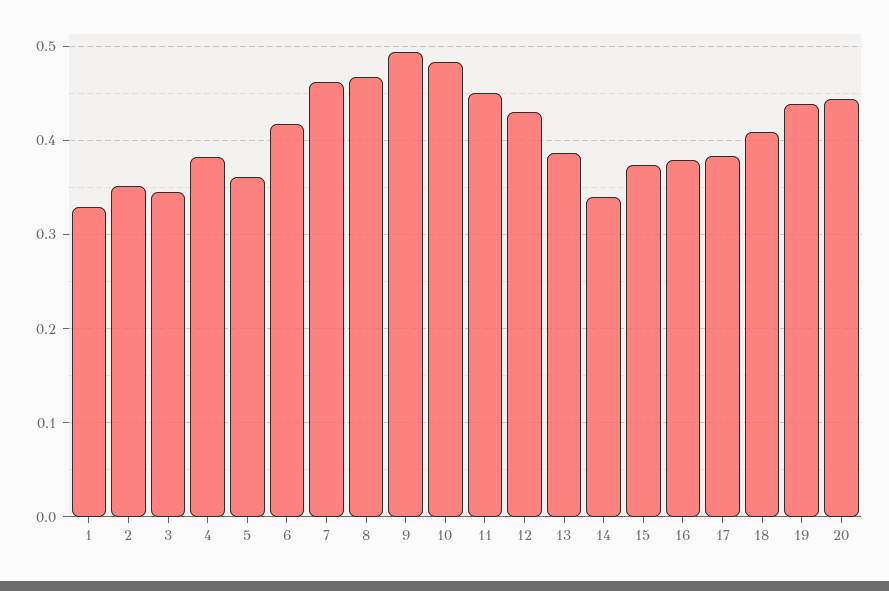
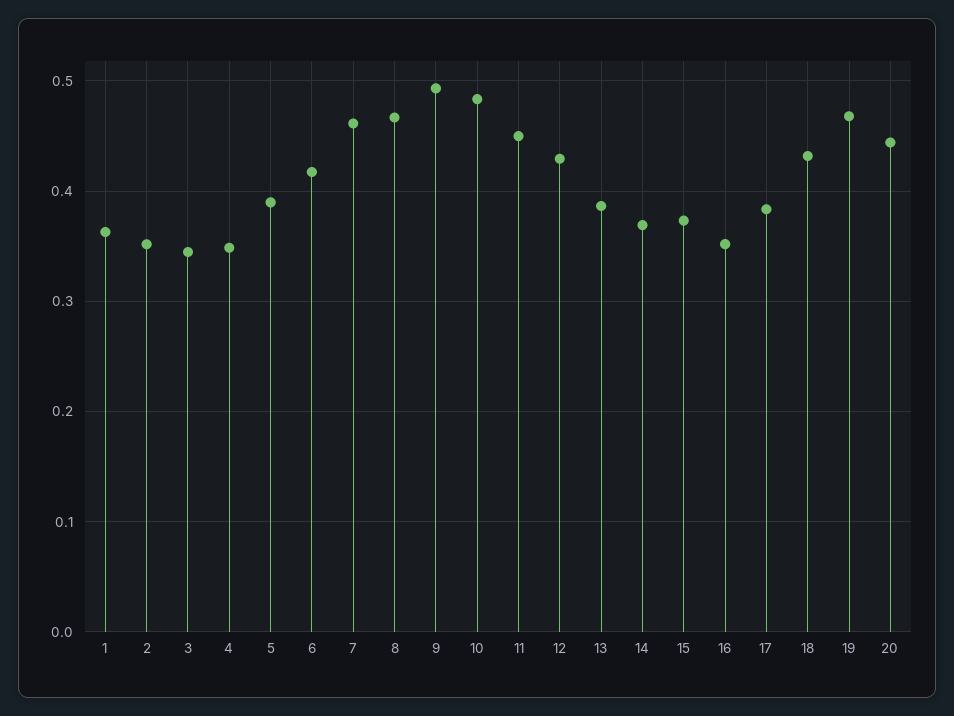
  {
-   "1": 0.33,
+   "1": 0.36,
    "2": 0.35,
    "3": 0.34,
-   "4": 0.38,
+   "4": 0.35,
-   "5": 0.36,
+   "5": 0.39,
    "6": 0.42,
    "7": 0.46,
    "8": 0.47,
    "9": 0.49,
    "10": 0.48,
    "11": 0.45,
    "12": 0.43,
    "13": 0.39,
-   "14": 0.34,
+   "14": 0.37,
    "15": 0.37,
-   "16": 0.38,
+   "16": 0.35,
    "17": 0.38,
-   "18": 0.41,
+   "18": 0.43,
-   "19": 0.44,
+   "19": 0.47,
    "20": 0.44
  }

